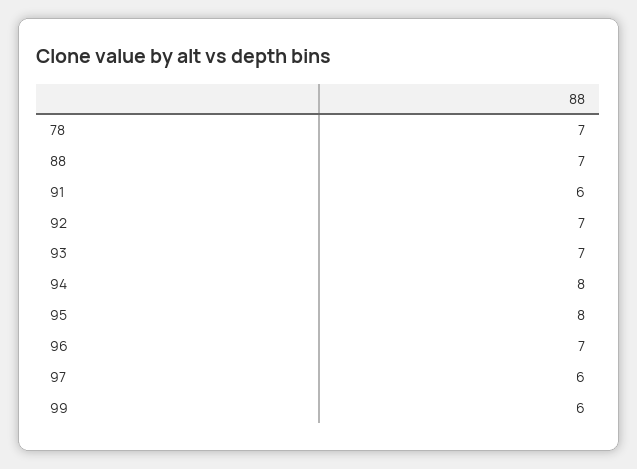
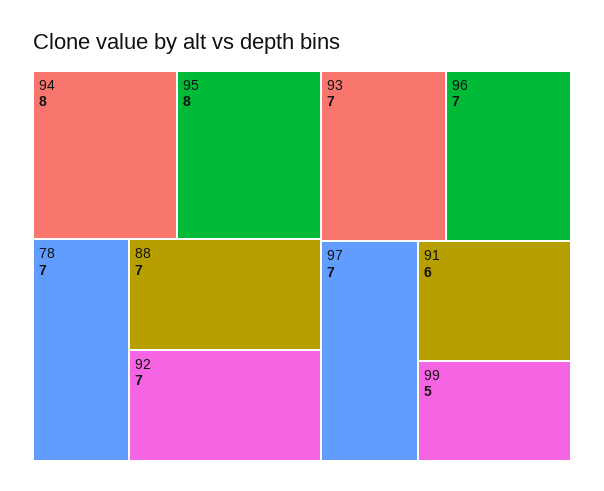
  {
    "78": 7,
    "88": 7,
    "91": 6,
    "92": 7,
    "93": 7,
    "94": 8,
    "95": 8,
    "96": 7,
-   "97": 6,
+   "97": 7,
-   "99": 6
+   "99": 5
  }

